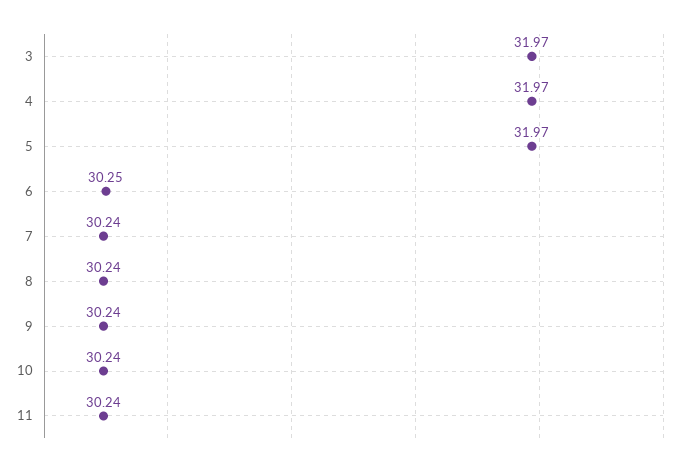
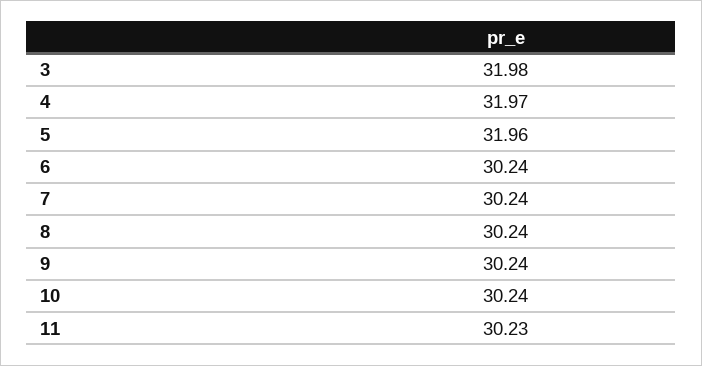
  {
-   "3": 31.97,
+   "3": 31.98,
    "4": 31.97,
-   "5": 31.97,
+   "5": 31.96,
-   "6": 30.25,
+   "6": 30.24,
    "7": 30.24,
    "8": 30.24,
    "9": 30.24,
    "10": 30.24,
-   "11": 30.24
+   "11": 30.23
  }

